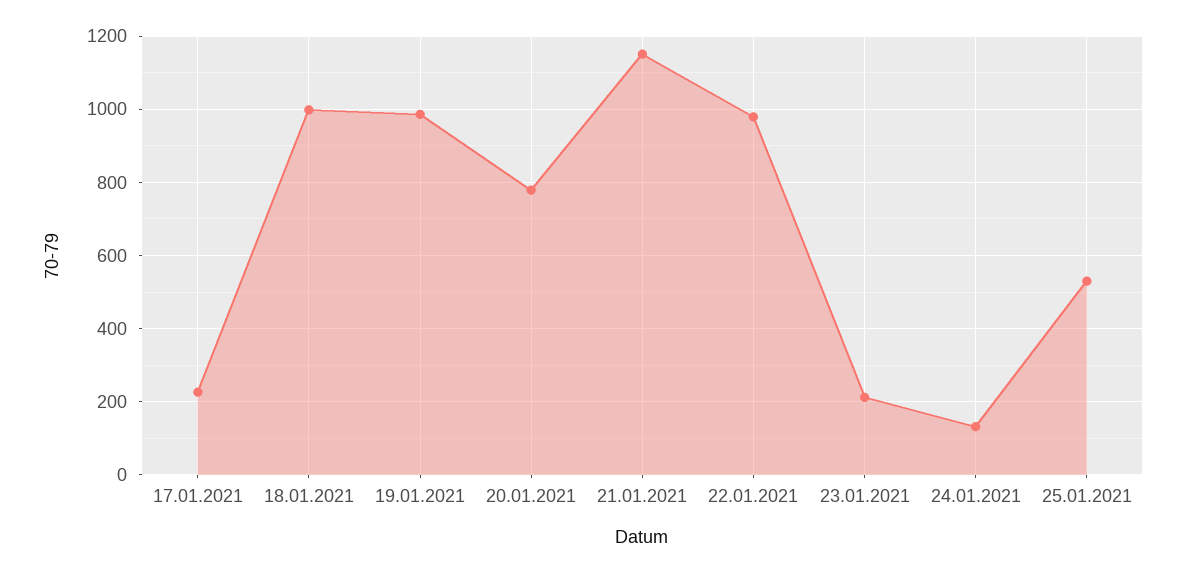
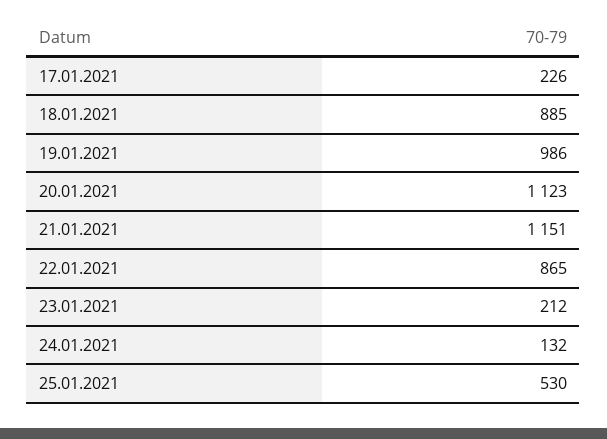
  {
    "17.01.2021": 226,
-   "18.01.2021": 1000,
+   "18.01.2021": 885,
    "19.01.2021": 986,
-   "20.01.2021": 780,
+   "20.01.2021": 1123,
    "21.01.2021": 1151,
-   "22.01.2021": 980,
+   "22.01.2021": 865,
    "23.01.2021": 212,
    "24.01.2021": 132,
    "25.01.2021": 530
  }

